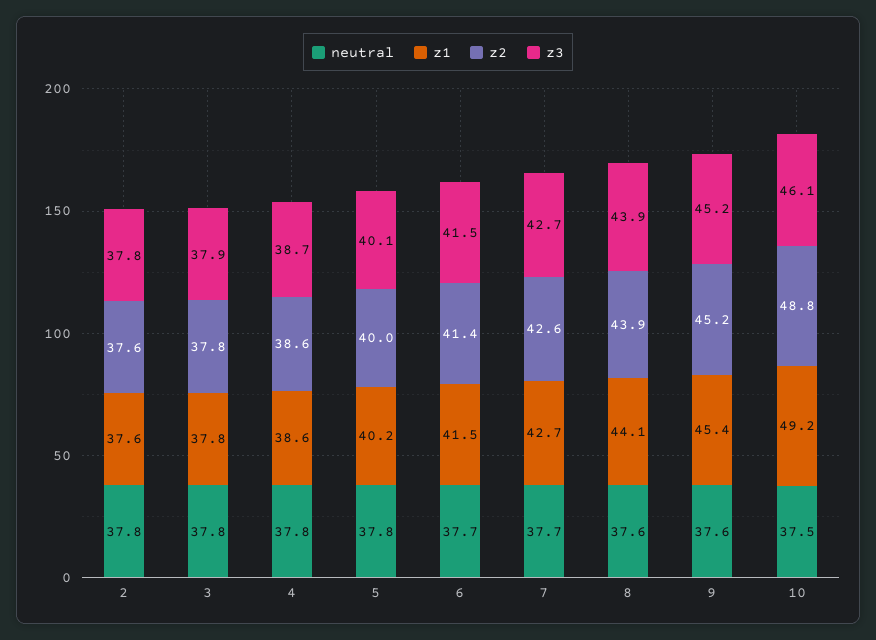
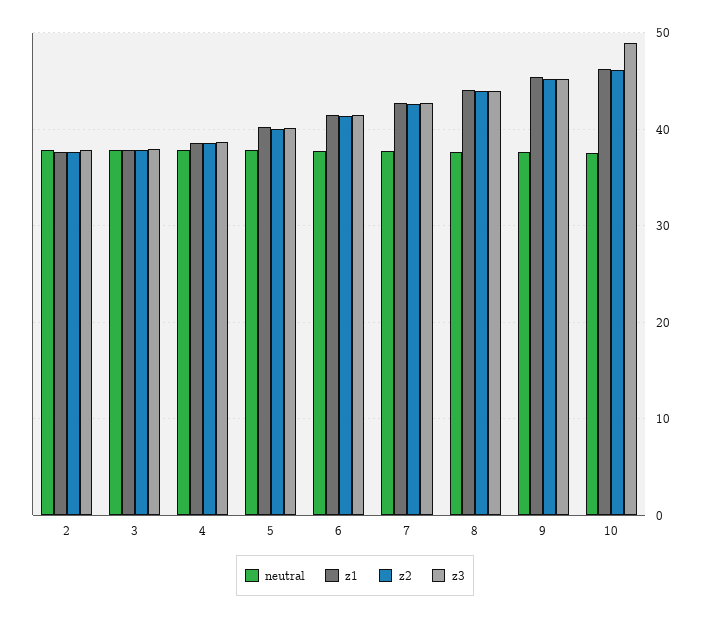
  {
    "neutral": {
      "2": 37.8,
      "3": 37.8,
      "4": 37.8,
      "5": 37.8,
      "6": 37.7,
      "7": 37.7,
      "8": 37.6,
      "9": 37.6,
      "10": 37.5
    },
    "z1": {
      "2": 37.6,
      "3": 37.8,
      "4": 38.6,
      "5": 40.2,
      "6": 41.5,
      "7": 42.7,
      "8": 44.1,
      "9": 45.4,
-     "10": 49.2
+     "10": 46
    },
    "z2": {
      "2": 37.6,
      "3": 37.8,
      "4": 38.6,
      "5": 40,
      "6": 41.4,
      "7": 42.6,
      "8": 43.9,
      "9": 45.2,
-     "10": 48.8
+     "10": 46
    },
    "z3": {
      "2": 37.8,
      "3": 37.9,
      "4": 38.7,
      "5": 40.1,
      "6": 41.5,
      "7": 42.7,
      "8": 43.9,
      "9": 45.2,
-     "10": 46.1
+     "10": 49
    }
  }

